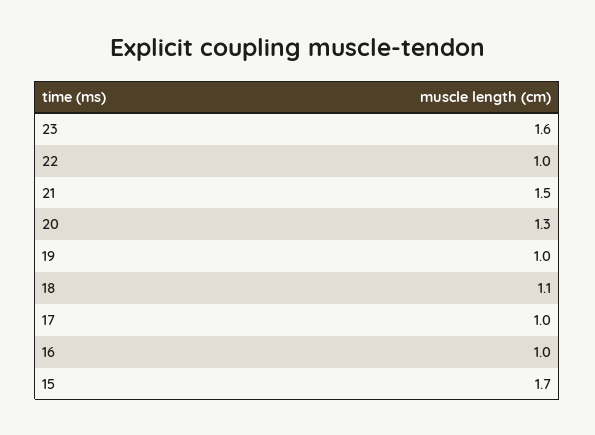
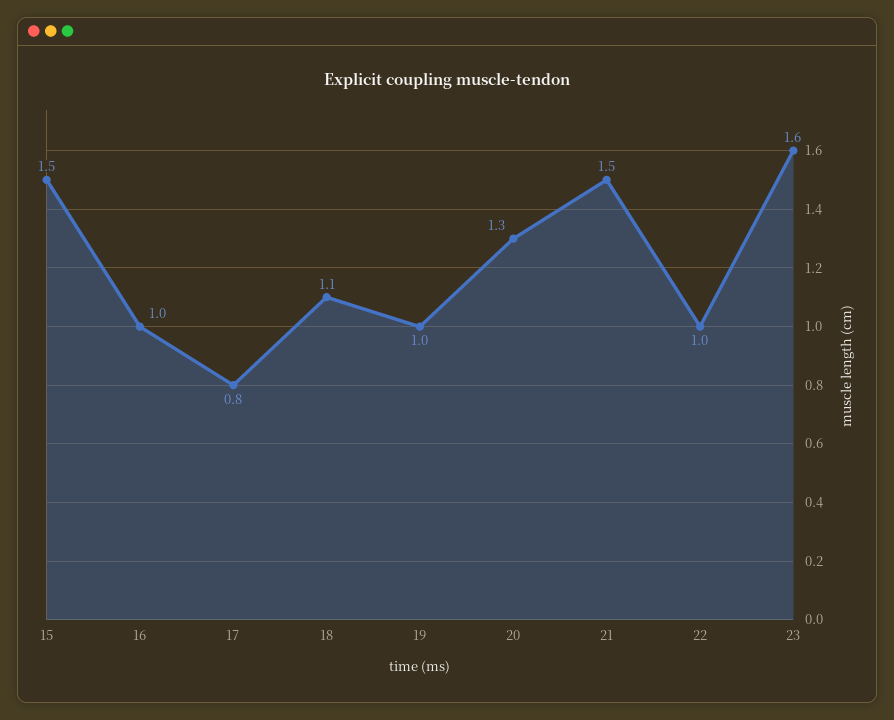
  {
    "23": 1.6,
    "22": 1,
    "21": 1.5,
    "20": 1.3,
    "19": 1,
    "18": 1.1,
-   "17": 1,
+   "17": 0.8,
    "16": 1,
-   "15": 1.7
+   "15": 1.5
  }

